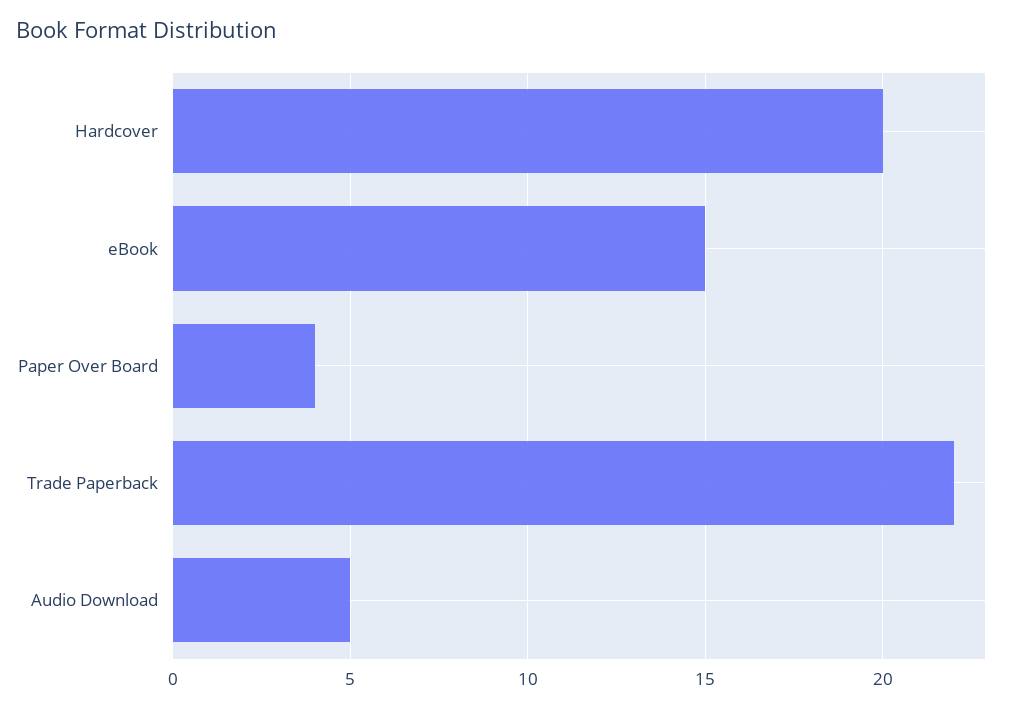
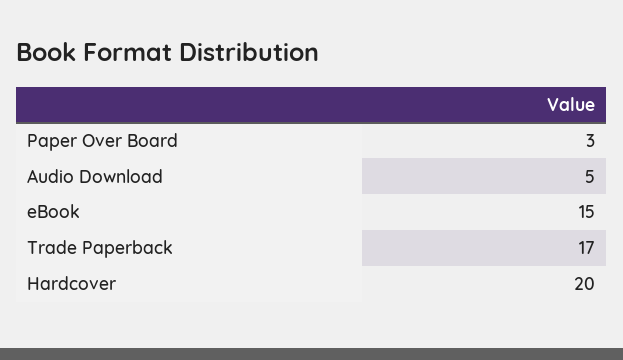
  {
    "Hardcover": 20,
    "eBook": 15,
-   "Paper Over Board": 4,
+   "Paper Over Board": 3,
-   "Trade Paperback": 22,
+   "Trade Paperback": 17,
    "Audio Download": 5
  }

